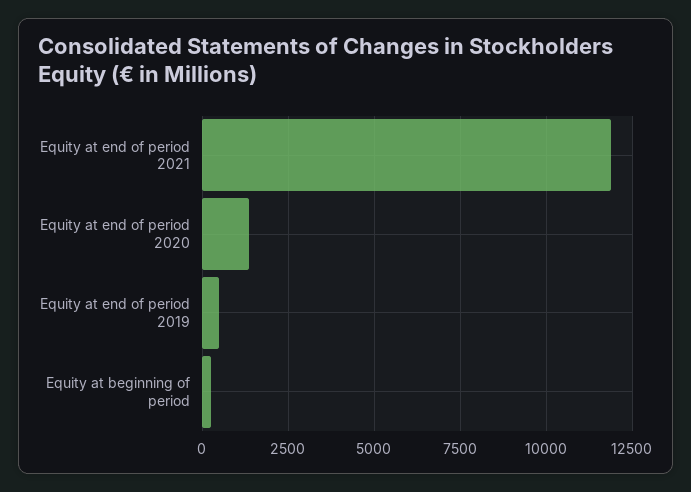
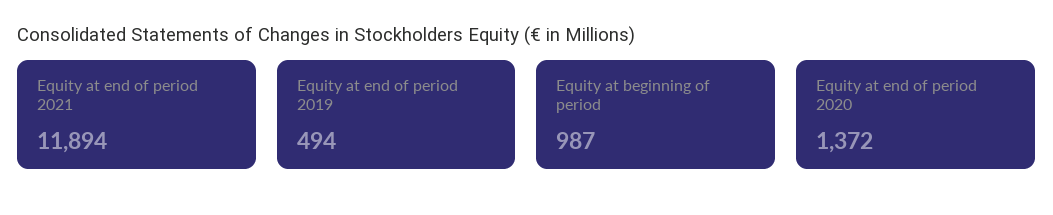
  {
    "Equity at end of period 2021": 11894,
    "Equity at end of period 2020": 1372,
    "Equity at end of period 2019": 494,
-   "Equity at beginning of period": 250
+   "Equity at beginning of period": 987
  }

